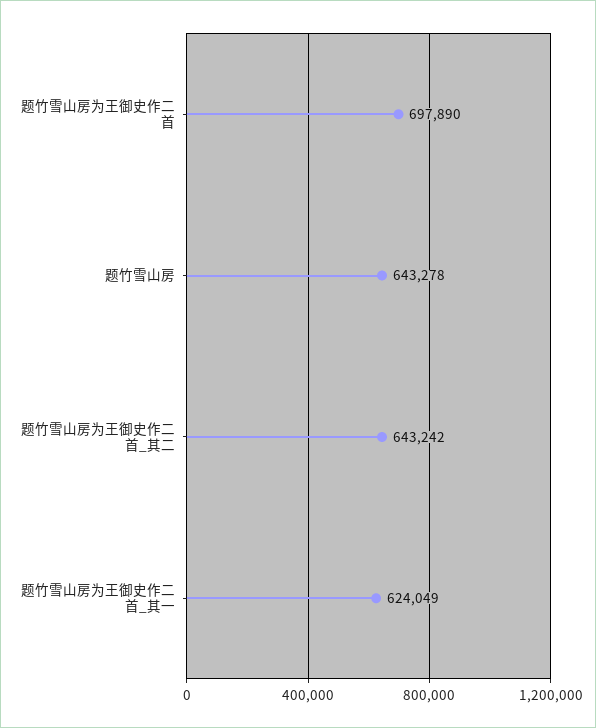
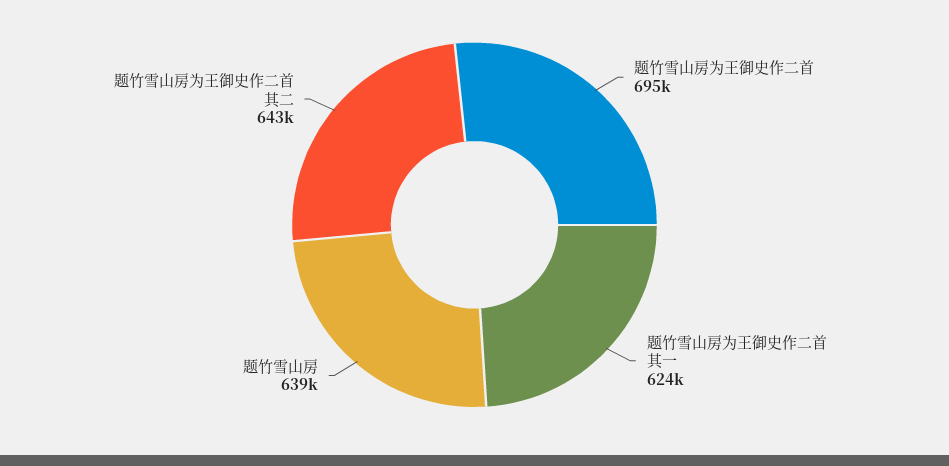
  {
-   "题竹雪山房为王御史作二首": 697890,
+   "题竹雪山房为王御史作二首": 695000,
-   "题竹雪山房": 643278,
+   "题竹雪山房": 639000,
    "题竹雪山房为王御史作二首_其二": 643242,
    "题竹雪山房为王御史作二首_其一": 624049
  }

